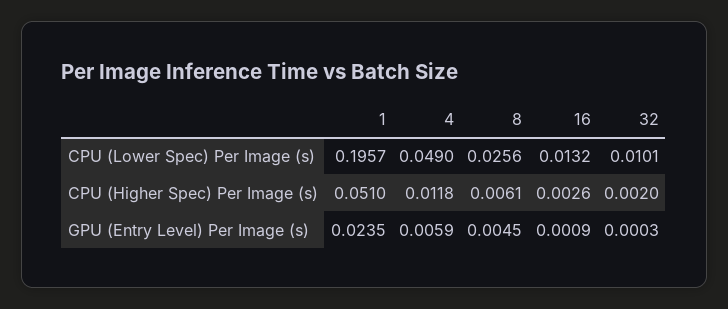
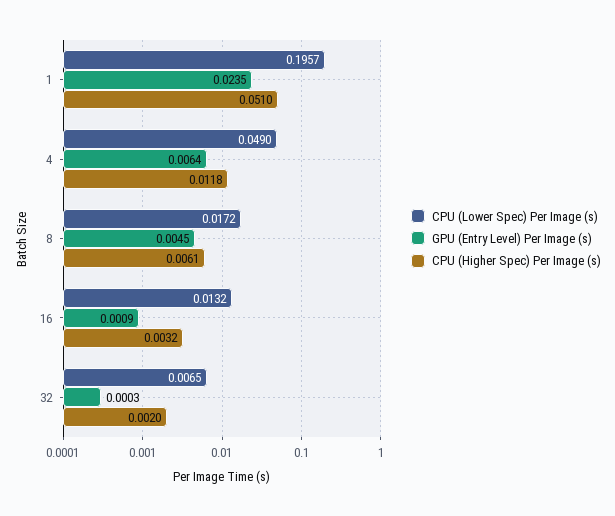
  {
    "CPU (Lower Spec) Per Image (s)": {
      "1": 0.1957,
      "4": 0.049,
-     "8": 0.0256,
+     "8": 0.0172,
      "16": 0.0132,
-     "32": 0.0101
+     "32": 0.0065
    },
    "CPU (Higher Spec) Per Image (s)": {
      "1": 0.051,
      "4": 0.0118,
      "8": 0.0061,
-     "16": 0.0026,
+     "16": 0.0032,
      "32": 0.002
    },
    "GPU (Entry Level) Per Image (s)": {
      "1": 0.0235,
-     "4": 0.0059,
+     "4": 0.0064,
      "8": 0.0045,
      "16": 0.0009,
      "32": 0.0003
    }
  }

